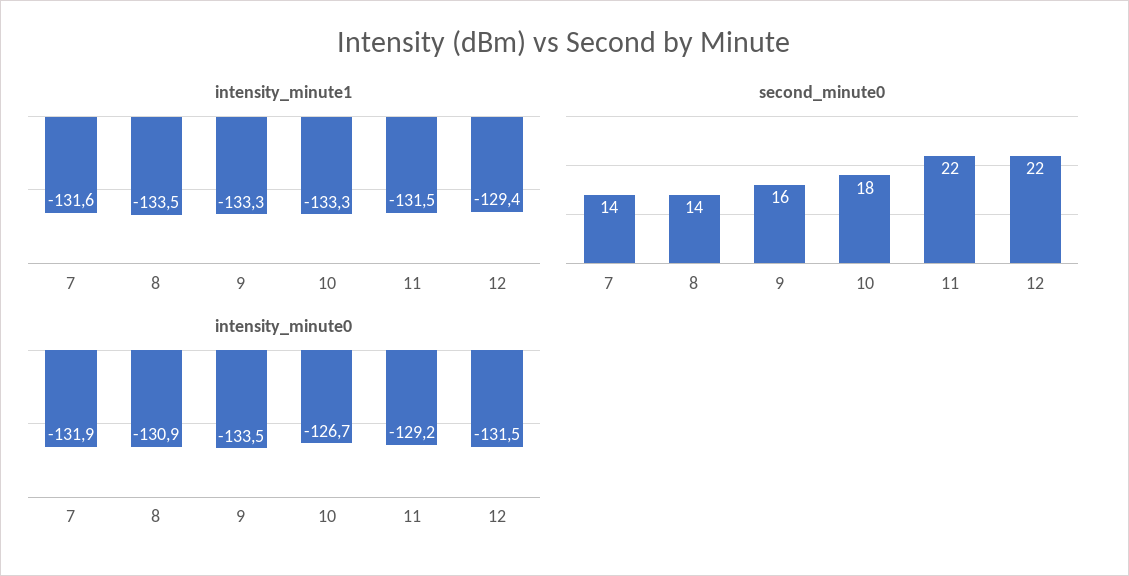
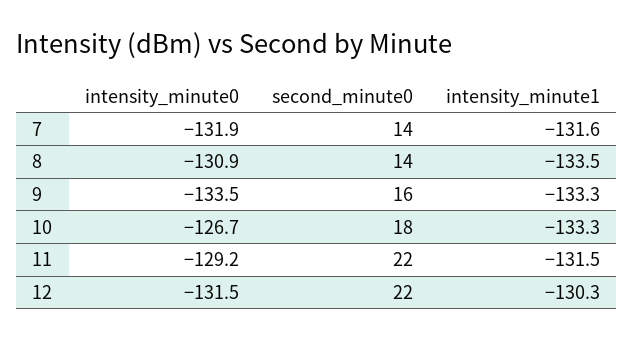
  {
    "intensity_minute1": {
      "7": -131.6,
      "8": -133.5,
      "9": -133.3,
      "10": -133.3,
      "11": -131.5,
-     "12": -129.4
+     "12": -130.3
    },
    "second_minute0": {
      "7": 14,
      "8": 14,
      "9": 16,
      "10": 18,
      "11": 22,
      "12": 22
    },
    "intensity_minute0": {
      "7": -131.9,
      "8": -130.9,
      "9": -133.5,
      "10": -126.7,
      "11": -129.2,
      "12": -131.5
    }
  }

